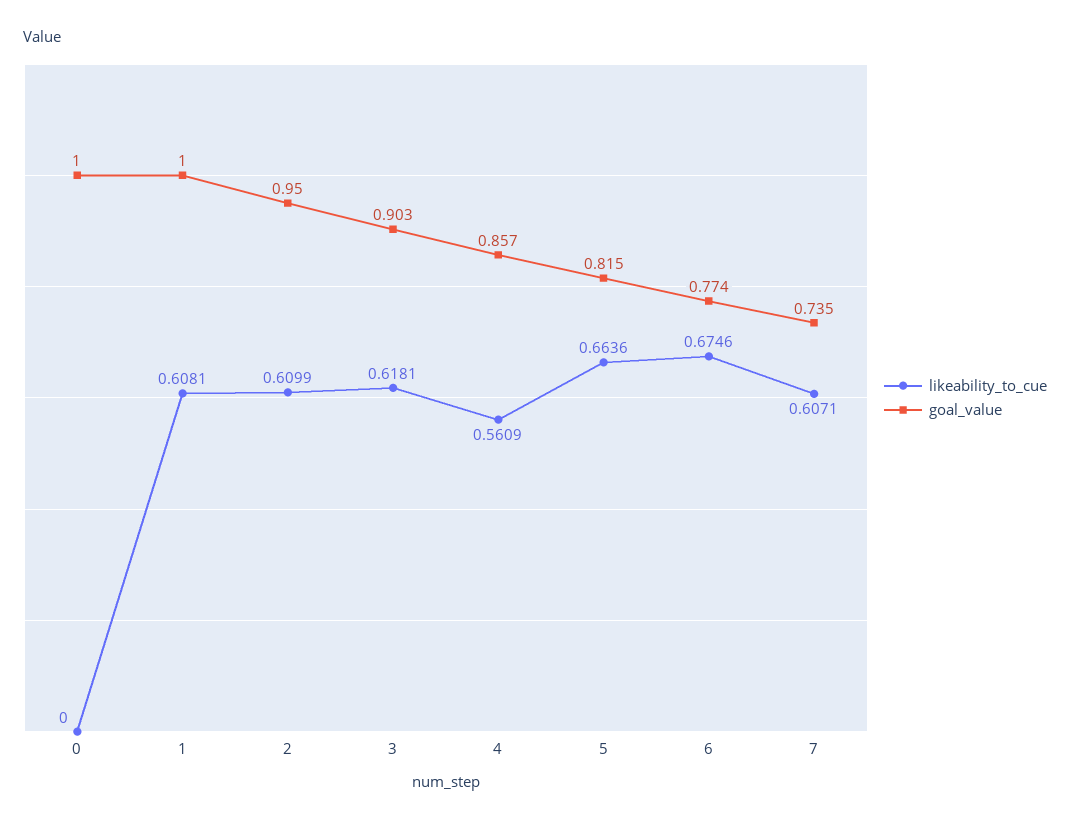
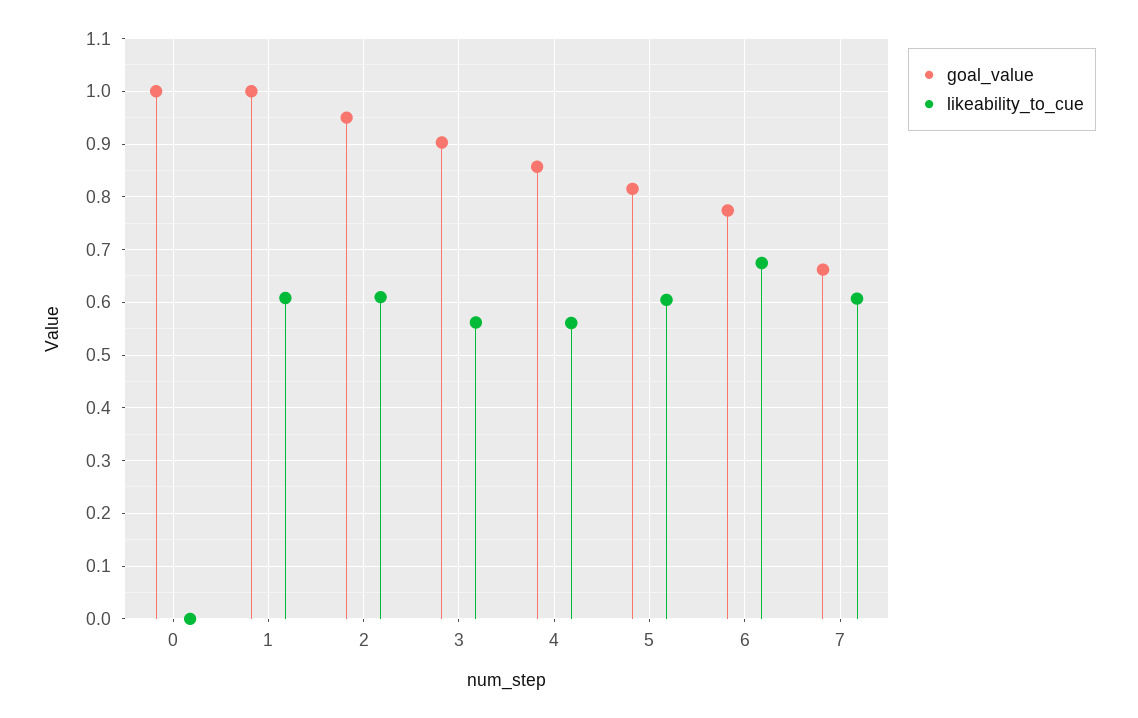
  {
    "likeability_to_cue": {
      "0": 0,
      "1": 0.6081,
      "2": 0.6099,
-     "3": 0.6181,
+     "3": 0.56,
      "4": 0.5609,
-     "5": 0.6636,
+     "5": 0.6,
      "6": 0.6746,
      "7": 0.6071
    },
    "goal_value": {
      "0": 1,
      "1": 1,
      "2": 0.95,
      "3": 0.903,
      "4": 0.857,
      "5": 0.815,
      "6": 0.774,
-     "7": 0.735
+     "7": 0.66
    }
  }

